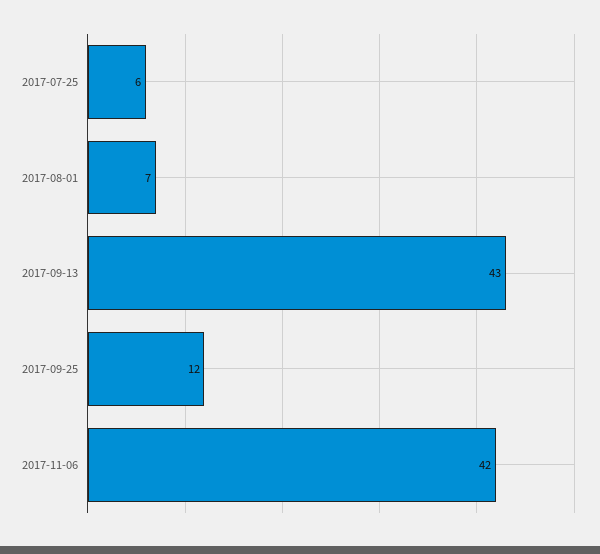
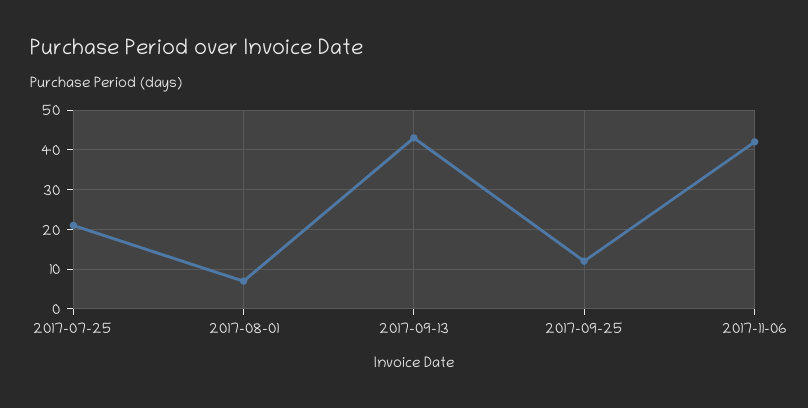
  {
-   "2017-07-25": 6,
+   "2017-07-25": 20,
    "2017-08-01": 7,
    "2017-09-13": 43,
    "2017-09-25": 12,
    "2017-11-06": 42
  }

